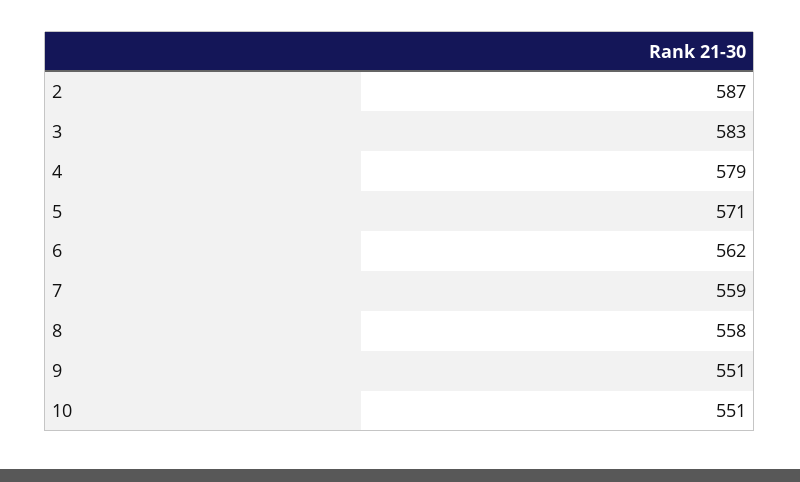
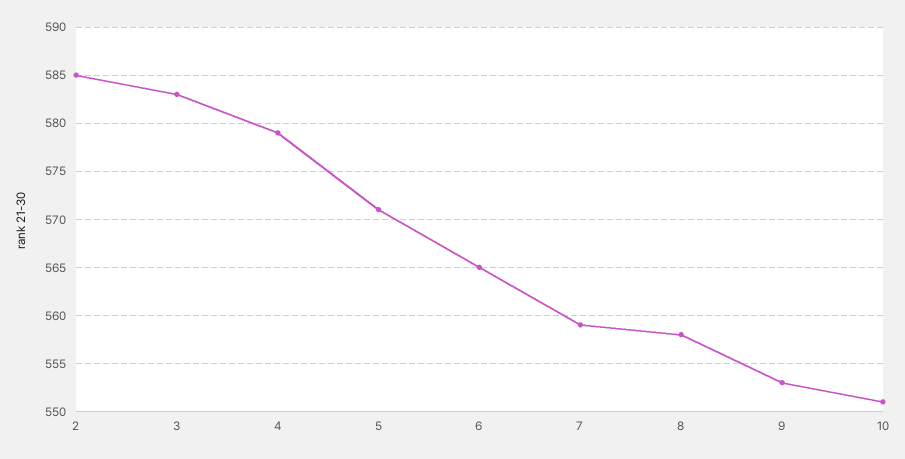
  {
-   "2": 587,
+   "2": 585,
    "3": 583,
    "4": 579,
    "5": 571,
-   "6": 562,
+   "6": 565,
    "7": 559,
    "8": 558,
-   "9": 551,
+   "9": 553,
    "10": 551
  }

